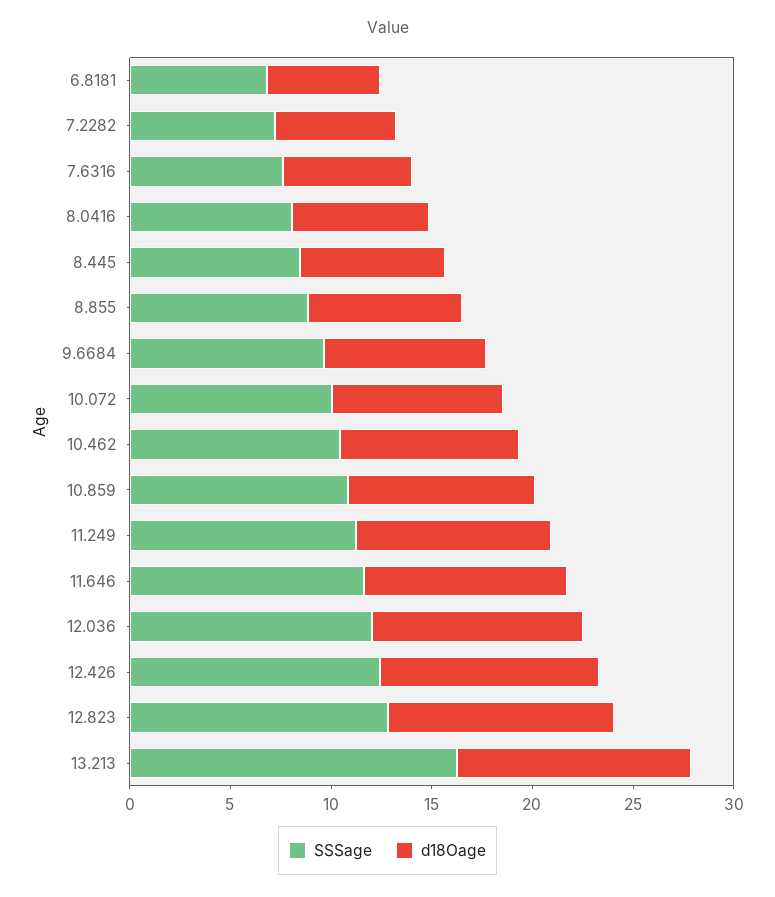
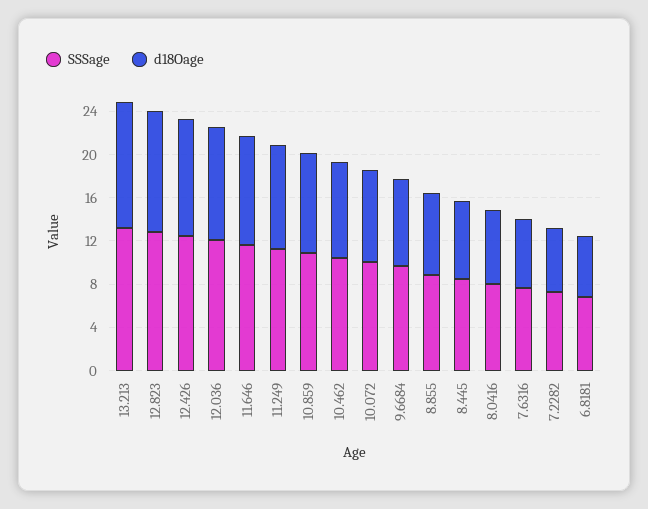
  {
    "SSSage": {
      "6.8181": 7,
      "7.2282": 7,
      "7.6316": 8,
      "8.0416": 8,
      "8.445": 8,
      "8.855": 9,
      "9.6684": 10,
      "10.072": 10,
      "10.462": 10,
      "10.859": 11,
      "11.249": 11,
      "11.646": 12,
      "12.036": 12,
      "12.426": 12,
      "12.823": 13,
-     "13.213": 16
+     "13.213": 13
    },
    "d18Oage": {
      "6.8181": 6,
      "7.2282": 6,
      "7.6316": 6,
      "8.0416": 7,
      "8.445": 7,
      "8.855": 8,
      "9.6684": 8,
      "10.072": 8,
      "10.462": 9,
      "10.859": 9,
      "11.249": 10,
      "11.646": 10,
      "12.036": 10,
      "12.426": 11,
      "12.823": 11,
      "13.213": 12
    }
  }

